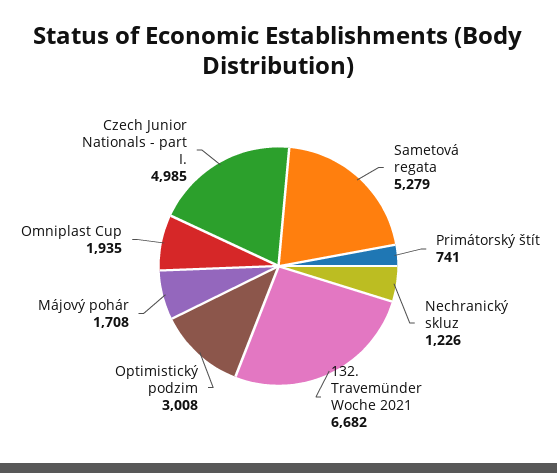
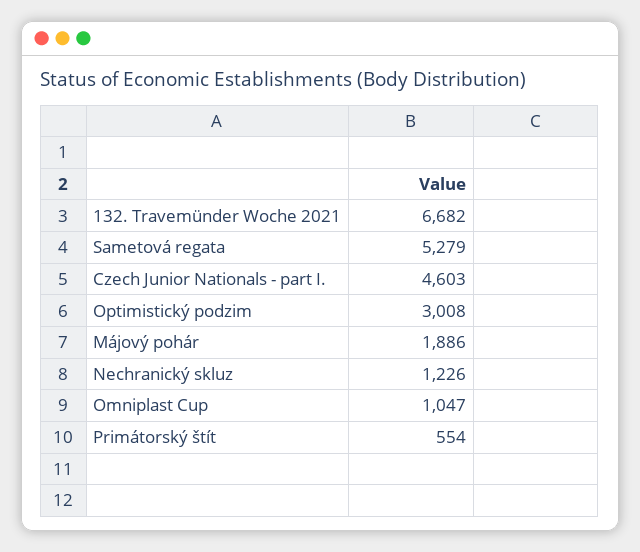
  {
    "Sametová regata": 5279,
-   "Primátorský štít": 741,
+   "Primátorský štít": 554,
    "Nechranický skluz": 1226,
    "132. Travemünder Woche 2021": 6682,
    "Optimistický podzim": 3008,
-   "Májový pohár": 1708,
+   "Májový pohár": 1886,
-   "Omniplast Cup": 1935,
+   "Omniplast Cup": 1047,
-   "Czech Junior Nationals - part I.": 4985
+   "Czech Junior Nationals - part I.": 4603
  }

